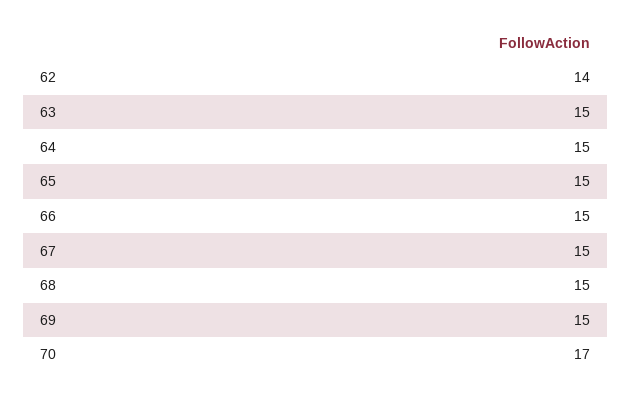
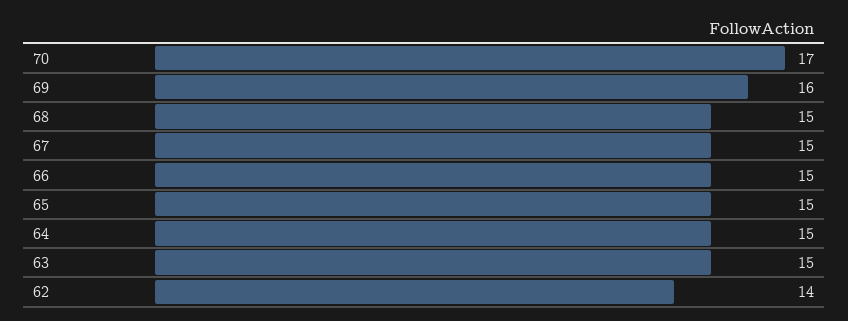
  {
    "62": 14,
    "63": 15,
    "64": 15,
    "65": 15,
    "66": 15,
    "67": 15,
    "68": 15,
-   "69": 15,
+   "69": 16,
    "70": 17
  }

